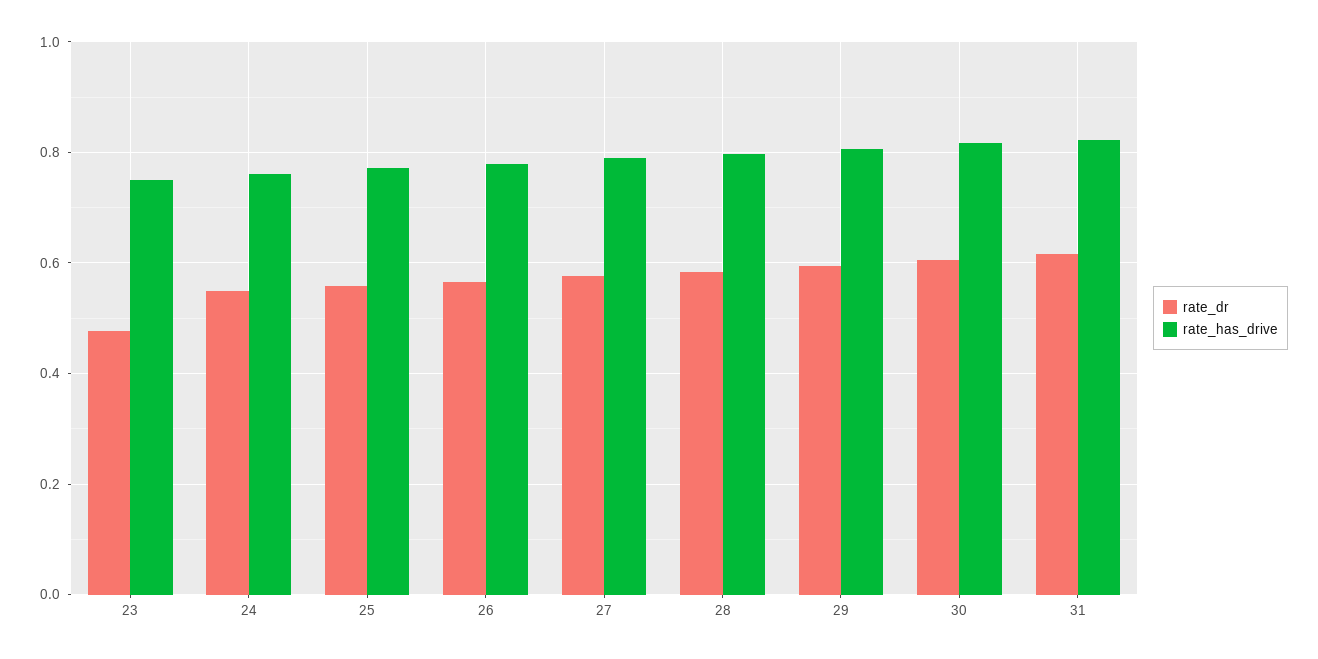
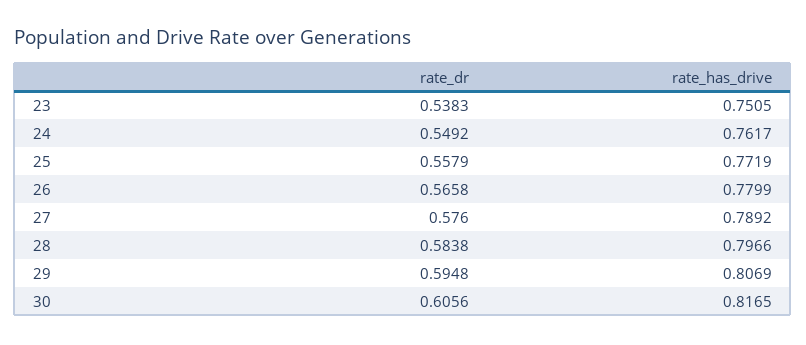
  {
    "rate_dr": {
-     "23": 0.48,
+     "23": 0.5383,
      "24": 0.5492,
      "25": 0.5579,
      "26": 0.5658,
      "27": 0.576,
      "28": 0.5838,
      "29": 0.5948,
-     "30": 0.6056,
+     "30": 0.6056
-     "31": 0.62
    },
    "rate_has_drive": {
      "23": 0.7505,
      "24": 0.7617,
      "25": 0.7719,
      "26": 0.7799,
      "27": 0.7892,
      "28": 0.7966,
      "29": 0.8069,
-     "30": 0.8165,
+     "30": 0.8165
-     "31": 0.82
    }
  }

